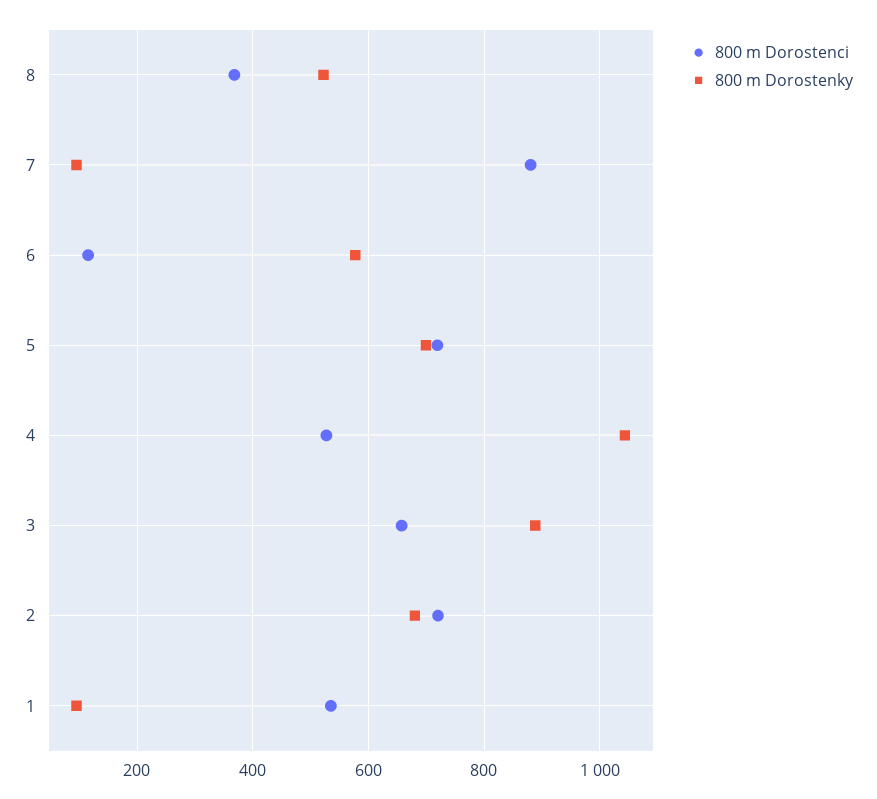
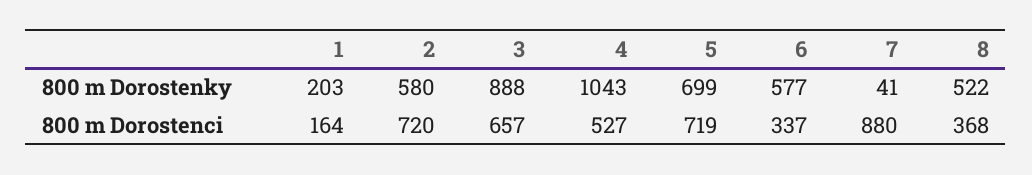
  {
    "800 m Dorostenci": {
      "8": 368,
      "7": 880,
-     "6": 120,
+     "6": 337,
      "5": 719,
      "4": 527,
      "3": 657,
      "2": 720,
-     "1": 540
+     "1": 164
    },
    "800 m Dorostenky": {
      "8": 522,
-     "7": 100,
+     "7": 41,
      "6": 577,
      "5": 699,
      "4": 1043,
      "3": 888,
-     "2": 680,
+     "2": 580,
-     "1": 100
+     "1": 203
    }
  }

